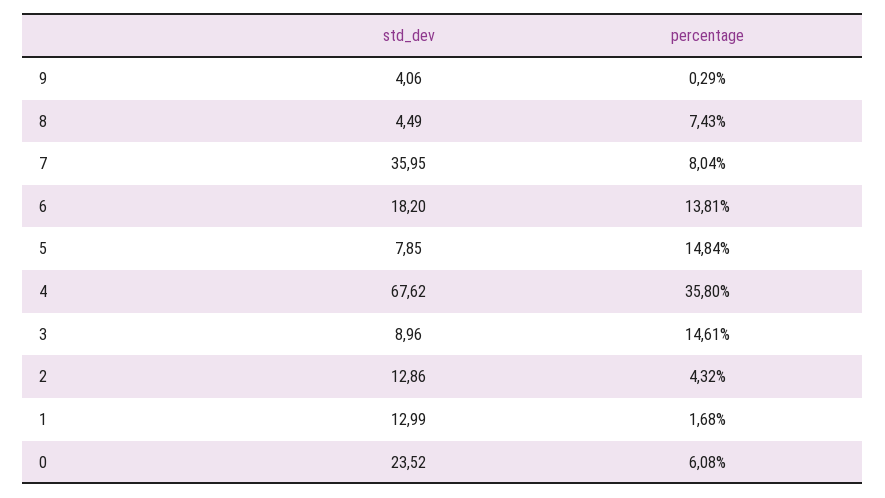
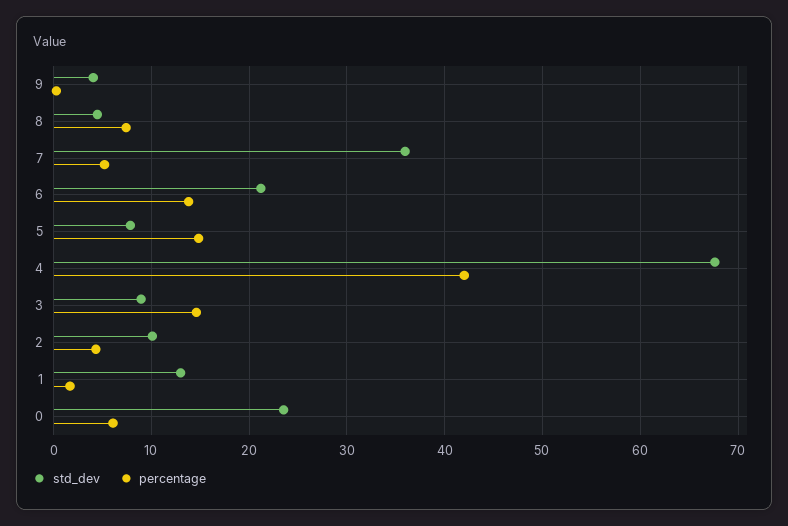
  {
    "std_dev": {
      "9": 4.06,
      "8": 4.49,
      "7": 35.95,
-     "6": 18.2,
+     "6": 21,
      "5": 7.85,
      "4": 67.62,
      "3": 8.96,
-     "2": 12.86,
+     "2": 10,
      "1": 12.99,
      "0": 23.52
    },
    "percentage": {
      "9": 0.29,
      "8": 7.43,
-     "7": 8.04,
+     "7": 5,
      "6": 13.81,
      "5": 14.84,
-     "4": 35.8,
+     "4": 42,
      "3": 14.61,
      "2": 4.32,
      "1": 1.68,
      "0": 6.08
    }
  }

